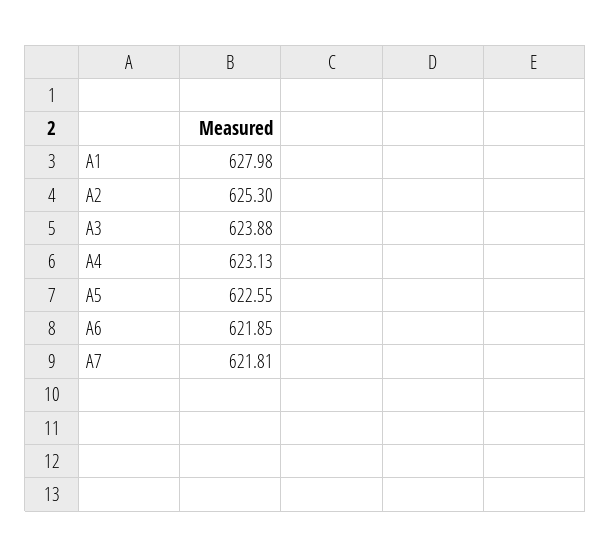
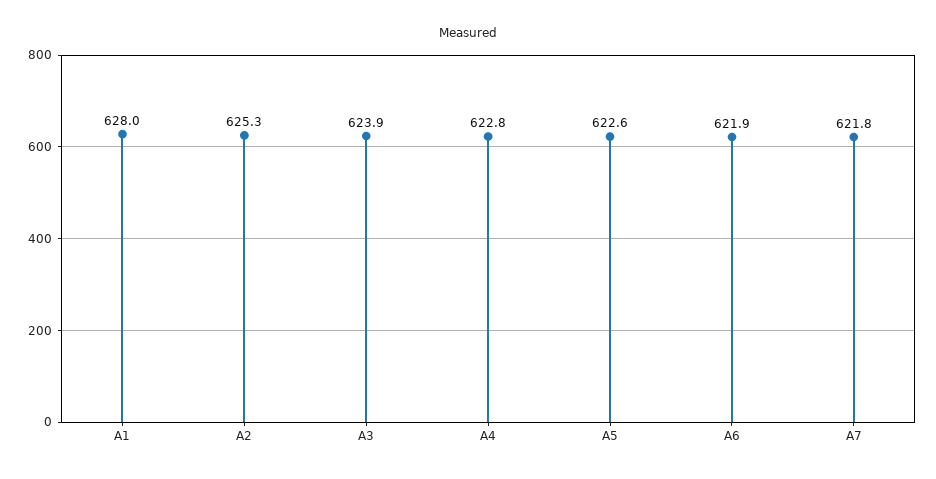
  {
    "A1": 627.98,
    "A2": 625.3,
    "A3": 623.88,
-   "A4": 623.13,
+   "A4": 622.8,
    "A5": 622.55,
    "A6": 621.85,
    "A7": 621.81
  }

